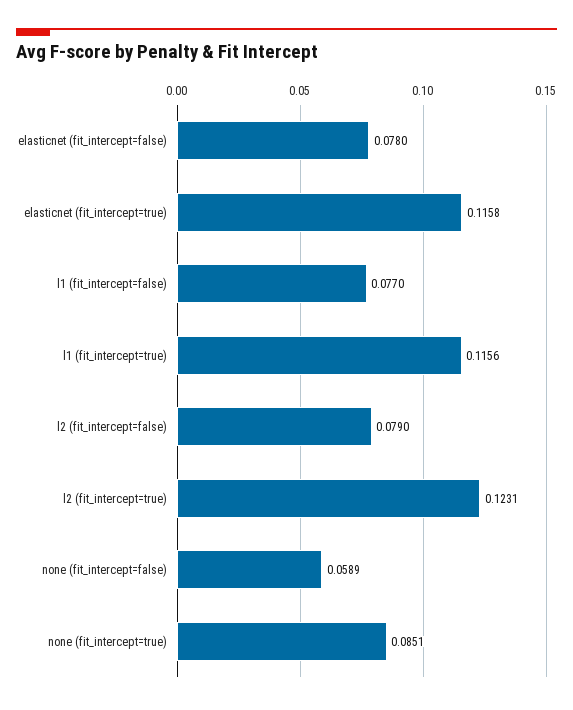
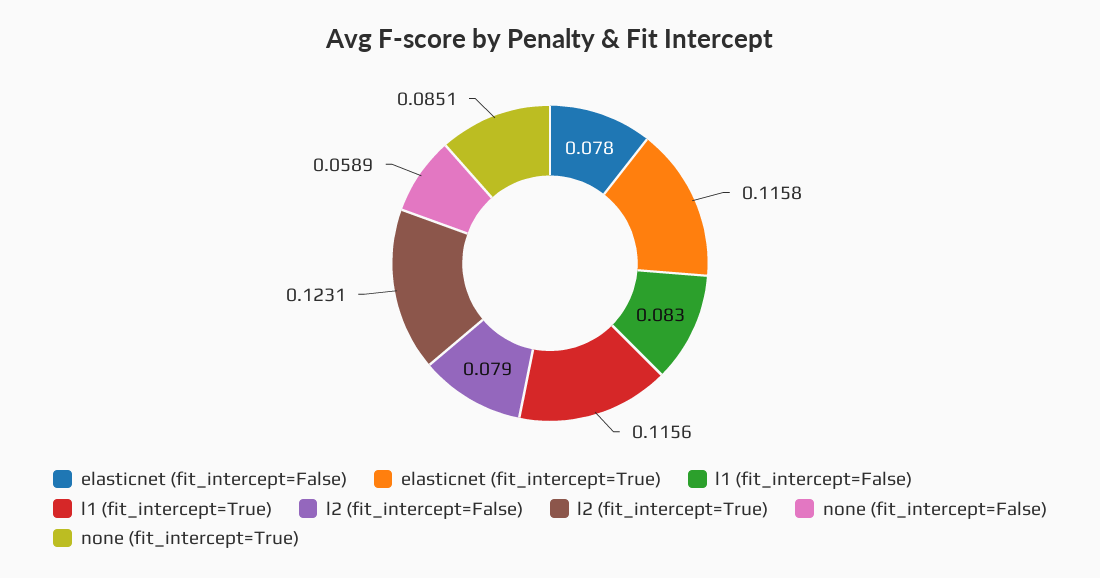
  {
    "elasticnet (fit_intercept=false)": 0.078,
    "elasticnet (fit_intercept=true)": 0.1158,
-   "l1 (fit_intercept=false)": 0.077,
+   "l1 (fit_intercept=false)": 0.083,
    "l1 (fit_intercept=true)": 0.1156,
    "l2 (fit_intercept=false)": 0.079,
    "l2 (fit_intercept=true)": 0.1231,
    "none (fit_intercept=false)": 0.0589,
    "none (fit_intercept=true)": 0.0851
  }

